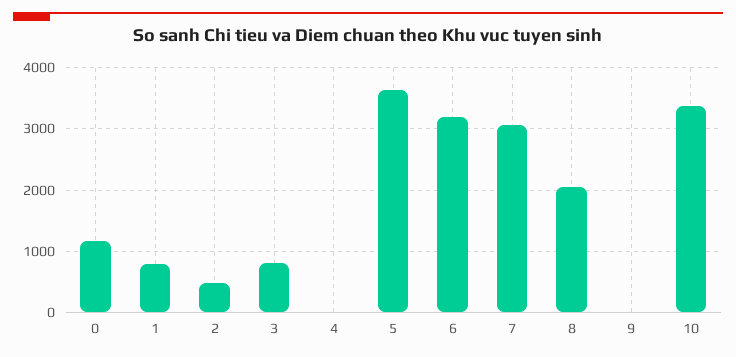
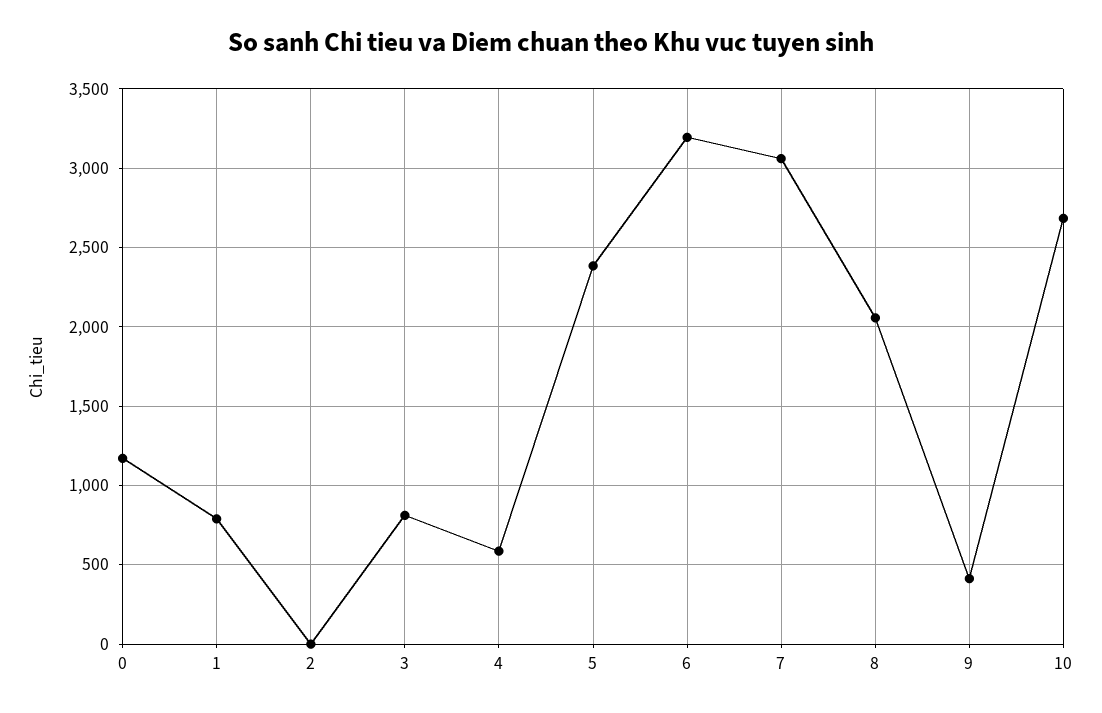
  {
    "0": 1150,
    "1": 800,
-   "2": 500,
+   "2": 0,
    "3": 800,
-   "4": 0,
+   "4": 600,
-   "5": 3600,
+   "5": 2400,
    "6": 3200,
    "7": 3050,
    "8": 2050,
-   "9": 0,
+   "9": 400,
-   "10": 3400
+   "10": 2700
  }

